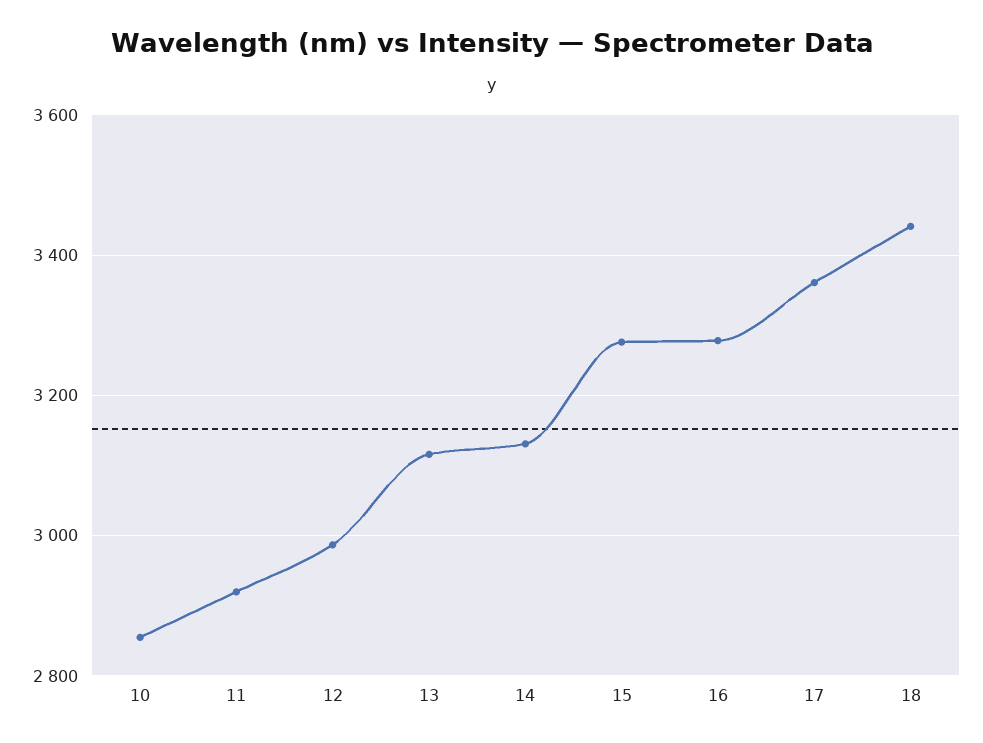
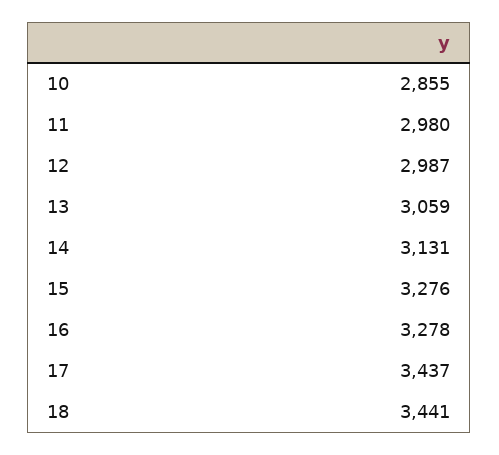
  {
    "10": 2855,
-   "11": 2920,
+   "11": 2980,
    "12": 2987,
-   "13": 3120,
+   "13": 3059,
    "14": 3131,
    "15": 3276,
    "16": 3278,
-   "17": 3360,
+   "17": 3437,
    "18": 3441
  }

